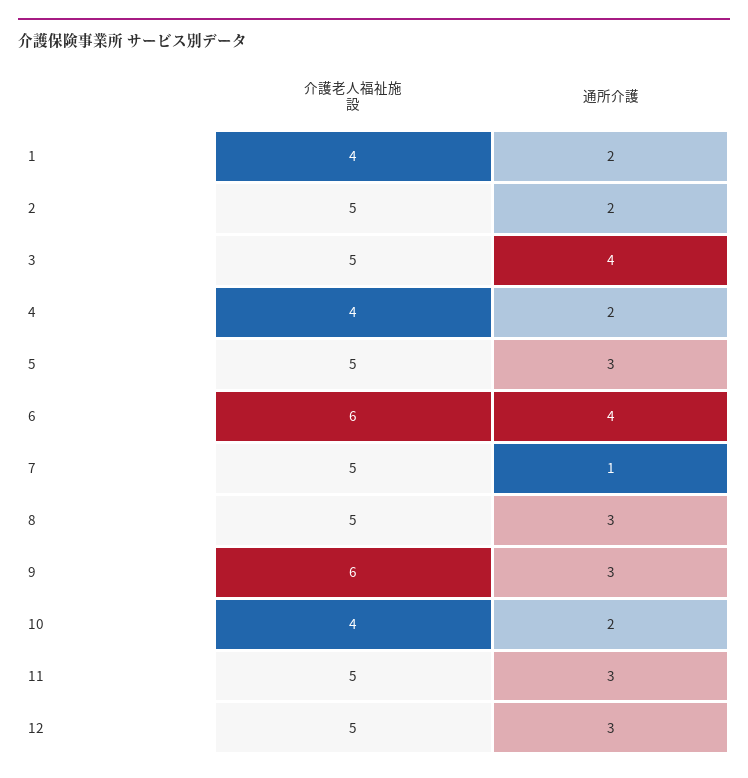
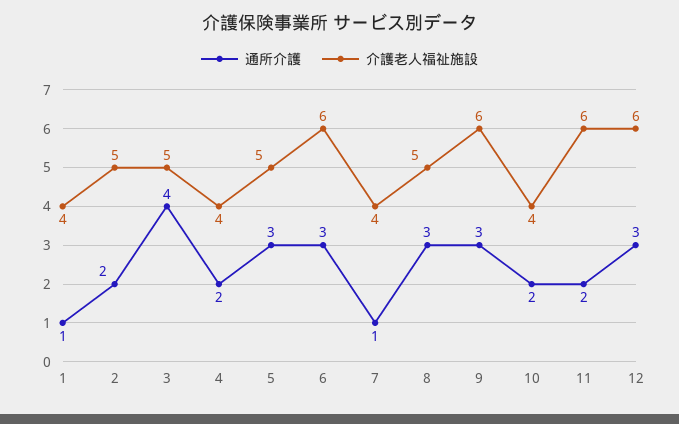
  {
    "介護老人福祉施設": {
      "1": 4,
      "2": 5,
      "3": 5,
      "4": 4,
      "5": 5,
      "6": 6,
-     "7": 5,
+     "7": 4,
      "8": 5,
      "9": 6,
      "10": 4,
-     "11": 5,
+     "11": 6,
-     "12": 5
+     "12": 6
    },
    "通所介護": {
-     "1": 2,
+     "1": 1,
      "2": 2,
      "3": 4,
      "4": 2,
      "5": 3,
-     "6": 4,
+     "6": 3,
      "7": 1,
      "8": 3,
      "9": 3,
      "10": 2,
-     "11": 3,
+     "11": 2,
      "12": 3
    }
  }

